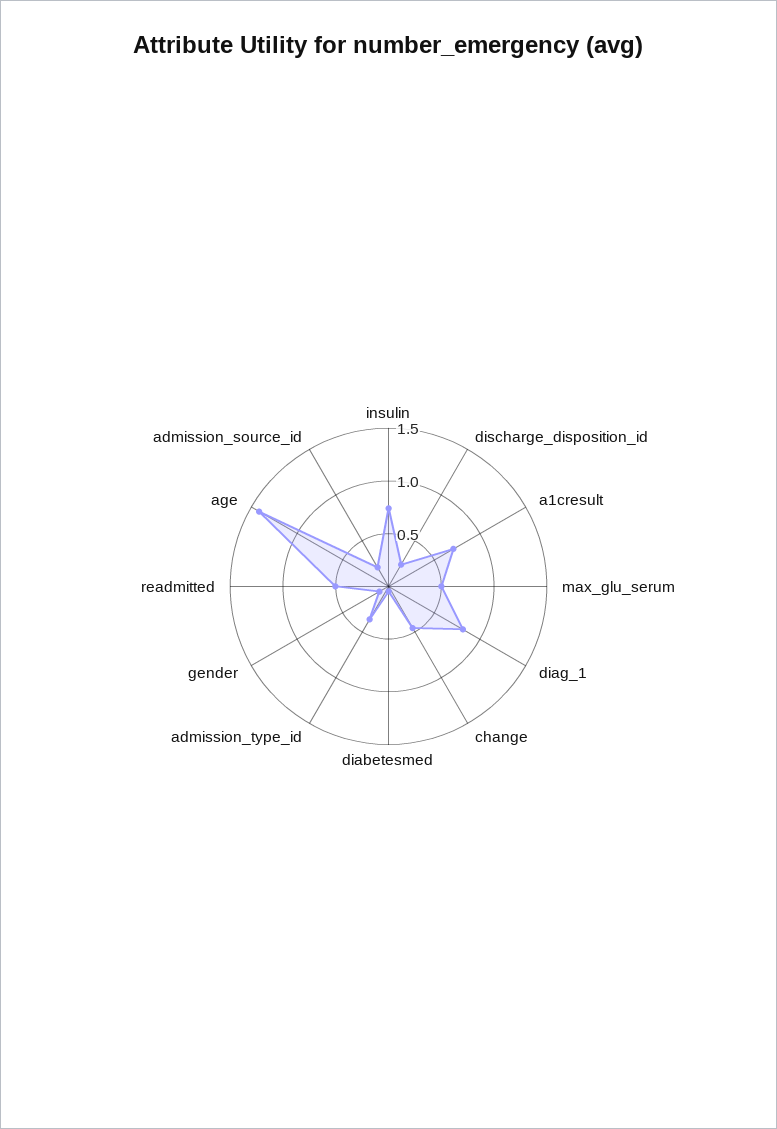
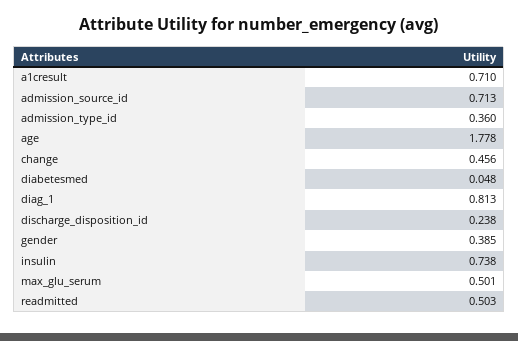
  {
    "insulin": 0.738,
    "discharge_disposition_id": 0.238,
    "a1cresult": 0.71,
    "max_glu_serum": 0.501,
    "diag_1": 0.813,
    "change": 0.456,
    "diabetesmed": 0.048,
    "admission_type_id": 0.36,
-   "gender": 0.1,
+   "gender": 0.385,
    "readmitted": 0.503,
-   "age": 1.4,
+   "age": 1.778,
-   "admission_source_id": 0.2
+   "admission_source_id": 0.713
  }

